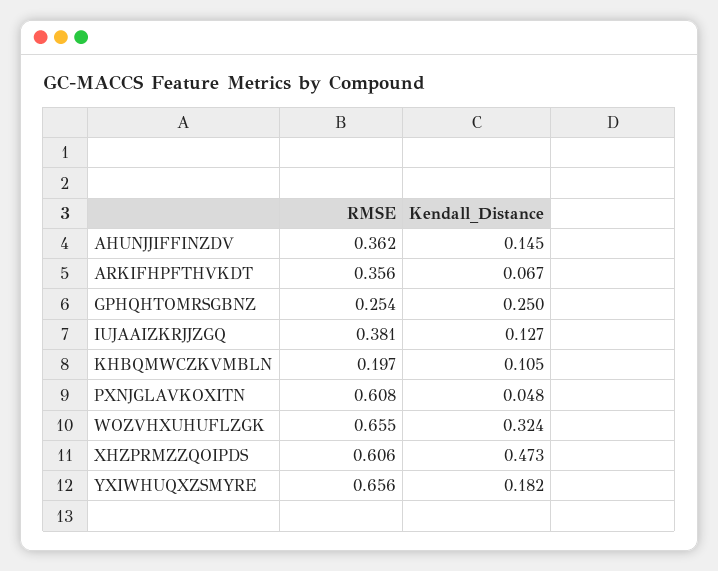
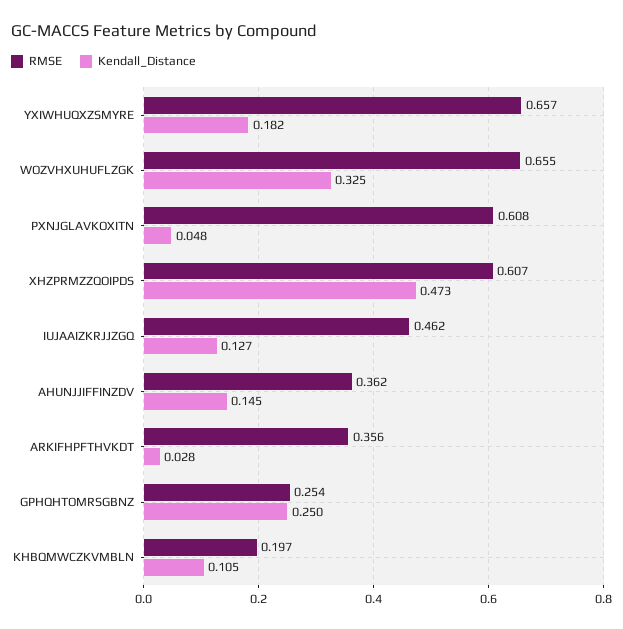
  {
    "RMSE": {
      "AHUNJJIFFINZDV": 0.362,
      "ARKIFHPFTHVKDT": 0.356,
      "GPHQHTOMRSGBNZ": 0.254,
-     "IUJAAIZKRJJZGQ": 0.381,
+     "IUJAAIZKRJJZGQ": 0.462,
      "KHBQMWCZKVMBLN": 0.197,
      "PXNJGLAVKOXITN": 0.608,
      "WOZVHXUHUFLZGK": 0.655,
-     "XHZPRMZZQOIPDS": 0.606,
+     "XHZPRMZZQOIPDS": 0.607,
-     "YXIWHUQXZSMYRE": 0.656
+     "YXIWHUQXZSMYRE": 0.657
    },
    "Kendall_Distance": {
      "AHUNJJIFFINZDV": 0.145,
-     "ARKIFHPFTHVKDT": 0.067,
+     "ARKIFHPFTHVKDT": 0.028,
      "GPHQHTOMRSGBNZ": 0.25,
      "IUJAAIZKRJJZGQ": 0.127,
      "KHBQMWCZKVMBLN": 0.105,
      "PXNJGLAVKOXITN": 0.048,
-     "WOZVHXUHUFLZGK": 0.324,
+     "WOZVHXUHUFLZGK": 0.325,
      "XHZPRMZZQOIPDS": 0.473,
      "YXIWHUQXZSMYRE": 0.182
    }
  }

